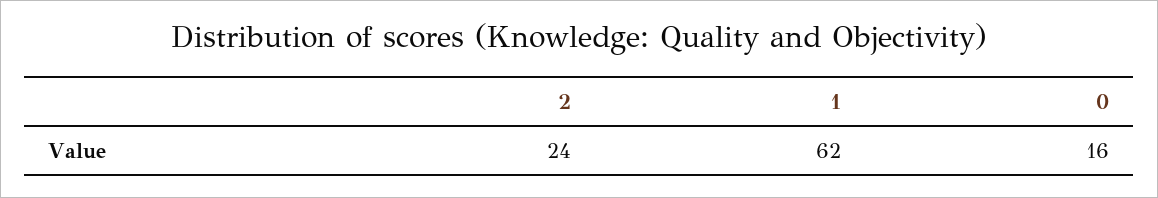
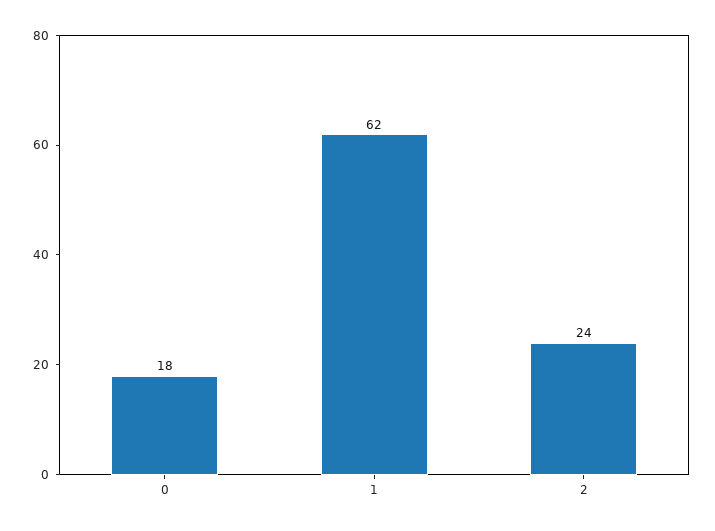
  {
    "2": 24,
    "1": 62,
-   "0": 16
+   "0": 18
  }

